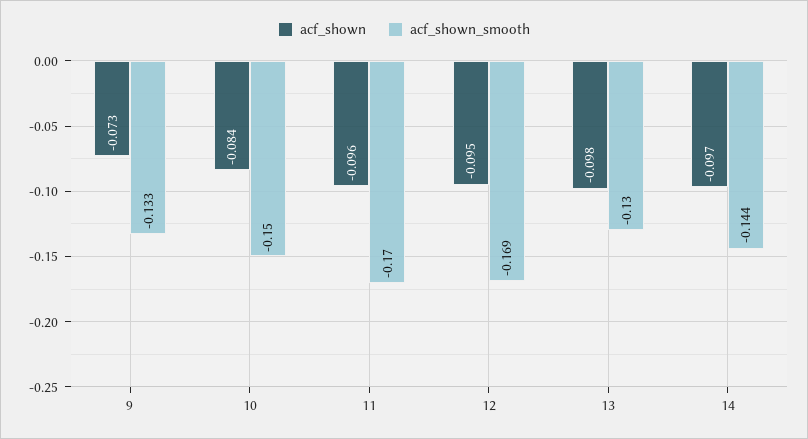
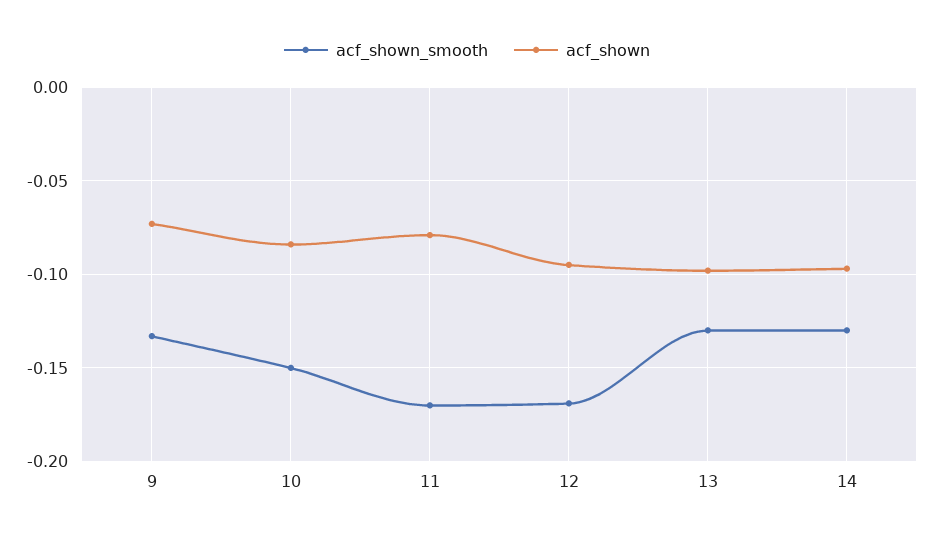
  {
    "acf_shown": {
      "9": -0.073,
      "10": -0.084,
-     "11": -0.096,
+     "11": -0.08,
      "12": -0.095,
      "13": -0.098,
      "14": -0.097
    },
    "acf_shown_smooth": {
      "9": -0.133,
      "10": -0.15,
      "11": -0.17,
      "12": -0.169,
      "13": -0.13,
-     "14": -0.144
+     "14": -0.13
    }
  }

